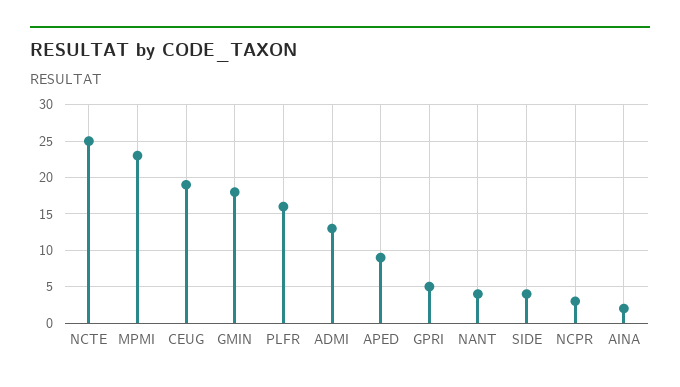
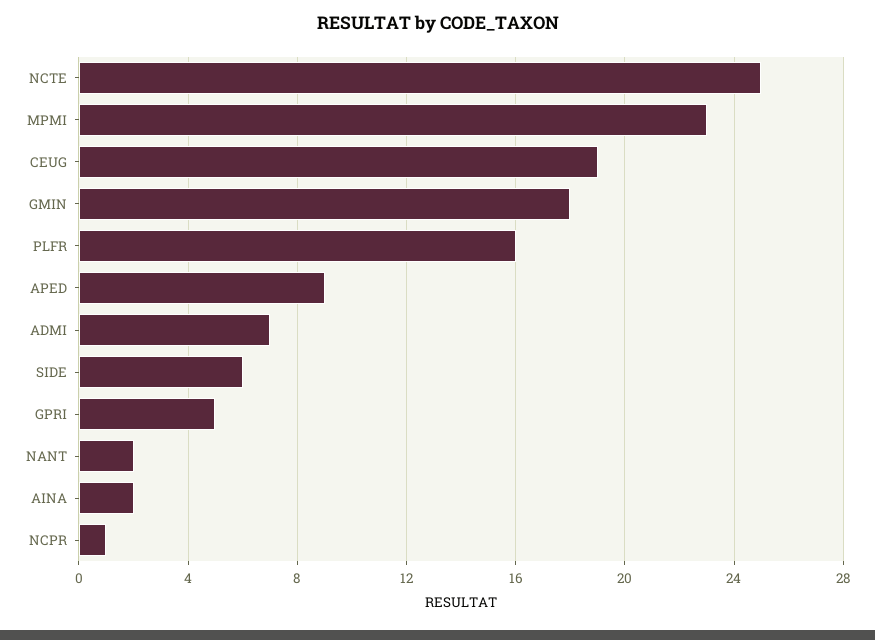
  {
    "NCTE": 25,
    "MPMI": 23,
    "CEUG": 19,
    "GMIN": 18,
    "PLFR": 16,
-   "ADMI": 13,
+   "ADMI": 7,
    "APED": 9,
    "GPRI": 5,
-   "NANT": 4,
+   "NANT": 2,
-   "SIDE": 4,
+   "SIDE": 6,
-   "NCPR": 3,
+   "NCPR": 1,
    "AINA": 2
  }

